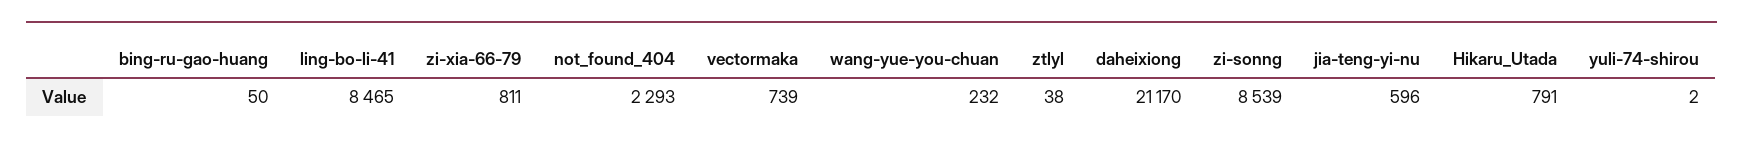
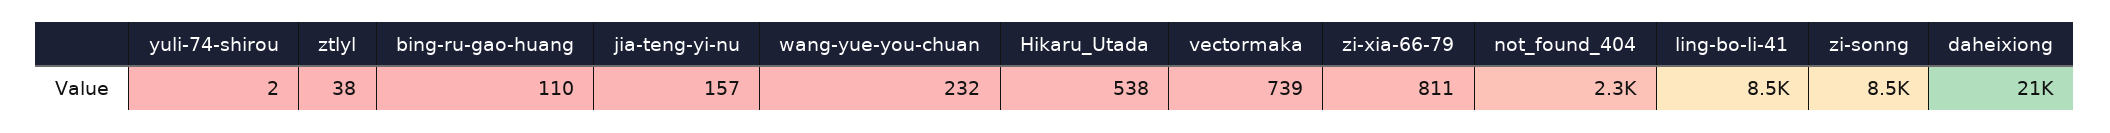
  {
-   "bing-ru-gao-huang": 50,
+   "bing-ru-gao-huang": 110,
    "ling-bo-li-41": 8465,
    "zi-xia-66-79": 811,
    "not_found_404": 2293,
    "vectormaka": 739,
    "wang-yue-you-chuan": 232,
    "ztlyl": 38,
    "daheixiong": 21170,
    "zi-sonng": 8539,
-   "jia-teng-yi-nu": 596,
+   "jia-teng-yi-nu": 157,
-   "Hikaru_Utada": 791,
+   "Hikaru_Utada": 538,
    "yuli-74-shirou": 2
  }

